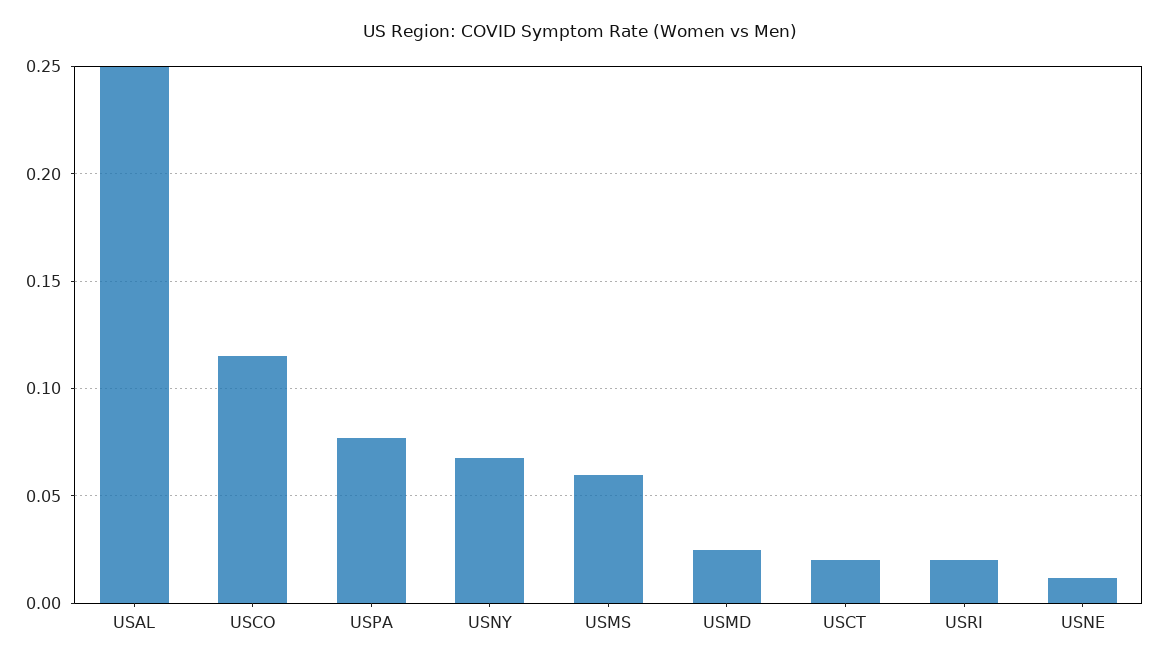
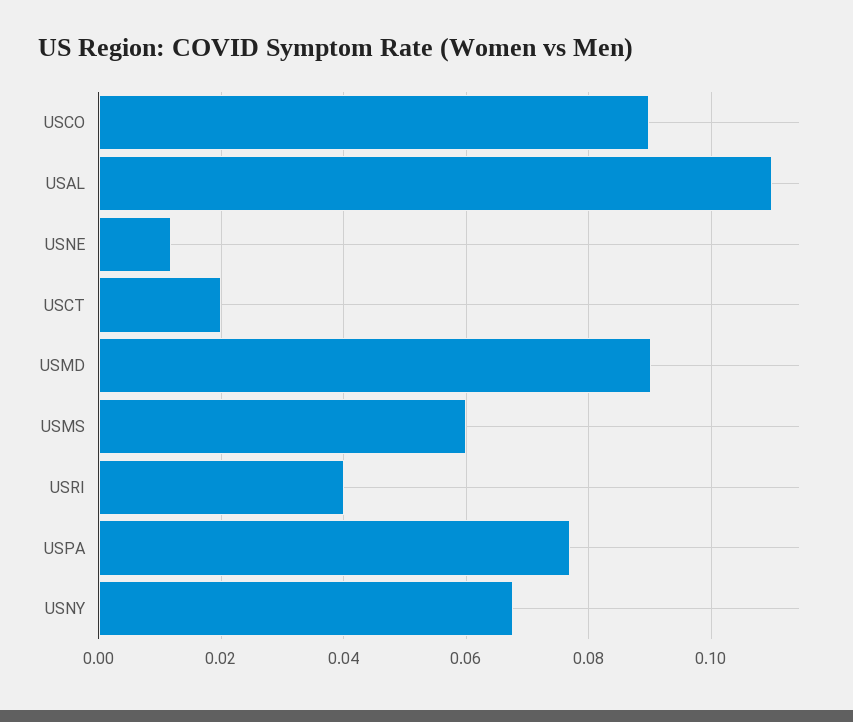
  {
-   "USAL": 0.25,
+   "USAL": 0.11,
-   "USCO": 0.115,
+   "USCO": 0.09,
    "USPA": 0.076,
    "USNY": 0.068,
    "USMS": 0.06,
-   "USMD": 0.025,
+   "USMD": 0.09,
    "USCT": 0.02,
-   "USRI": 0.02,
+   "USRI": 0.04,
    "USNE": 0.012
  }

